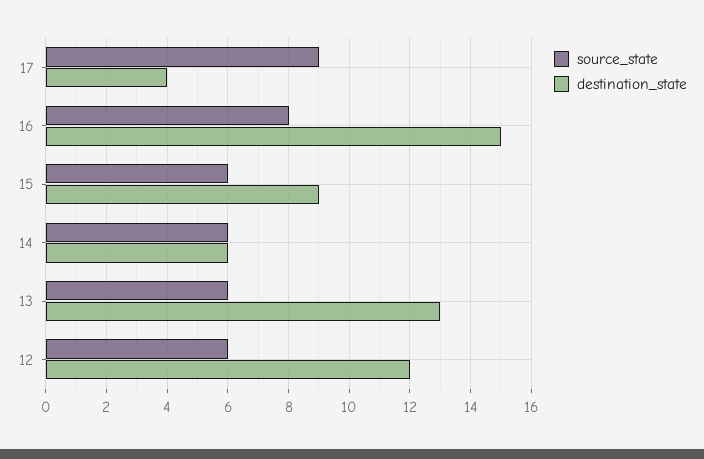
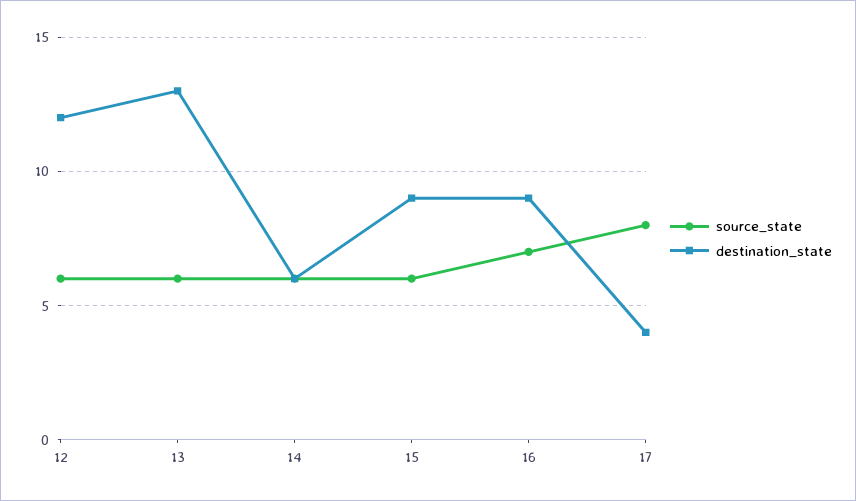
  {
    "source_state": {
-     "17": 9,
+     "17": 8,
-     "16": 8,
+     "16": 7,
      "15": 6,
      "14": 6,
      "13": 6,
      "12": 6
    },
    "destination_state": {
      "17": 4,
-     "16": 15,
+     "16": 9,
      "15": 9,
      "14": 6,
      "13": 13,
      "12": 12
    }
  }

